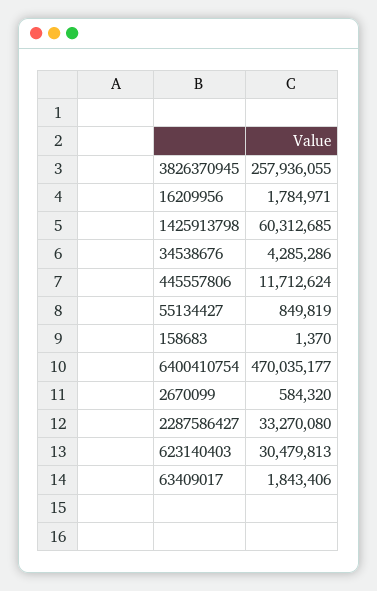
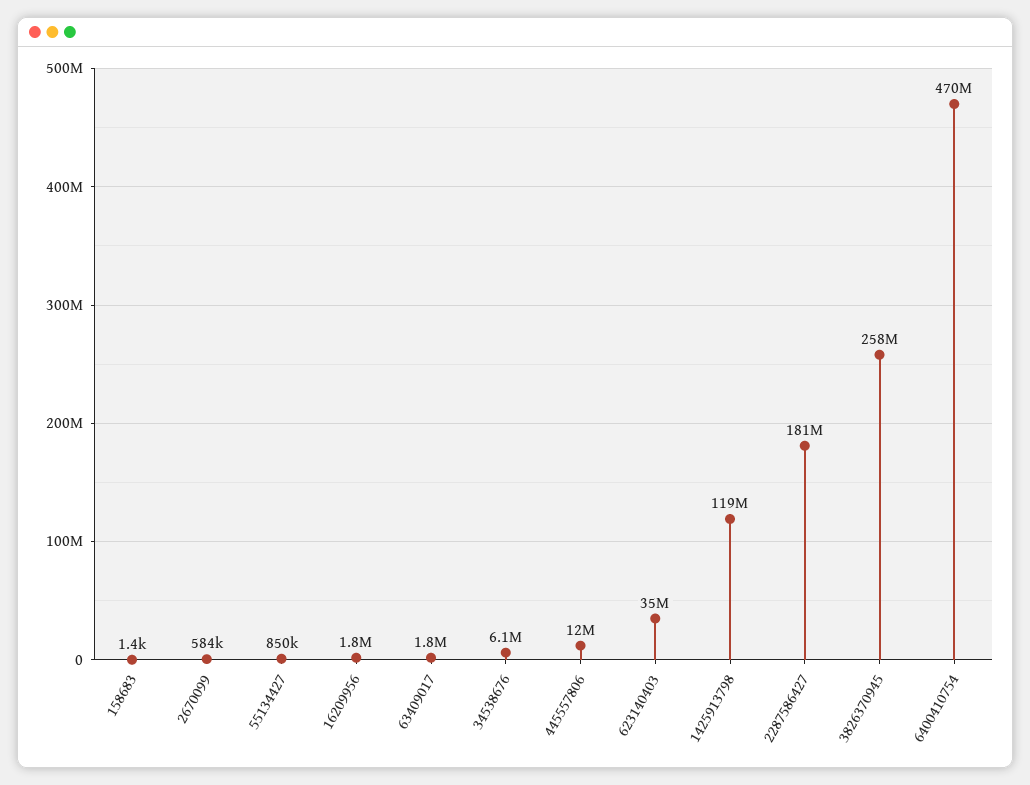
  {
    "3826370945": 257936055,
    "16209956": 1784971,
-   "1425913798": 60312685,
+   "1425913798": 119000000,
-   "34538676": 4285286,
+   "34538676": 6100000,
    "445557806": 11712624,
    "55134427": 849819,
    "158683": 1370,
    "6400410754": 470035177,
    "2670099": 584320,
-   "2287586427": 33270080,
+   "2287586427": 181000000,
-   "623140403": 30479813,
+   "623140403": 35000000,
    "63409017": 1843406
  }

